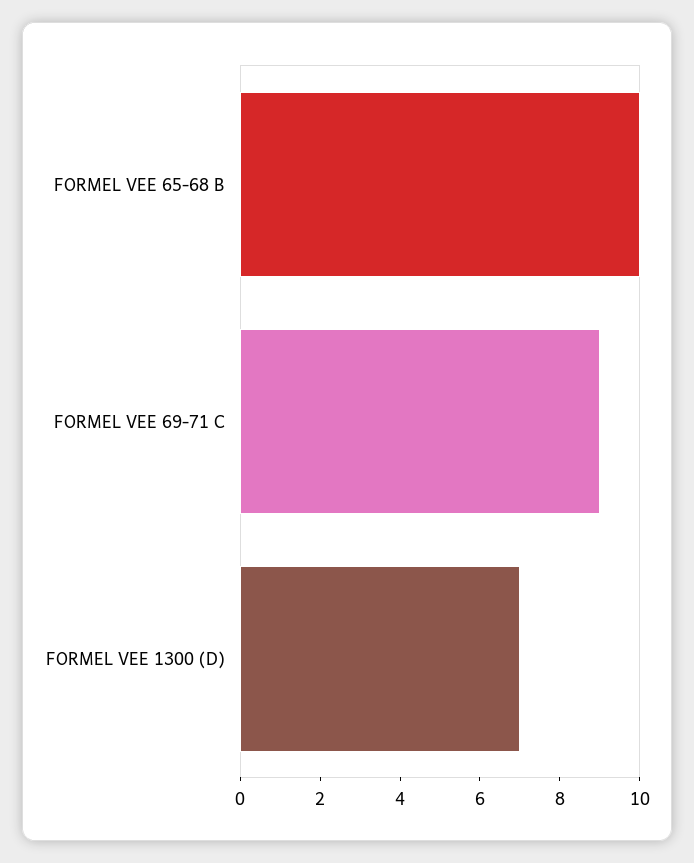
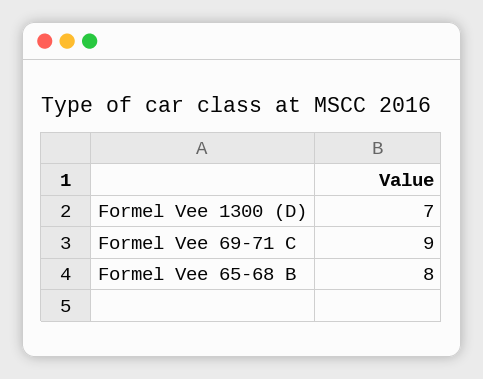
  {
-   "FORMEL VEE 65-68 B": 10,
+   "FORMEL VEE 65-68 B": 8,
    "FORMEL VEE 69-71 C": 9,
    "FORMEL VEE 1300 (D)": 7
  }

